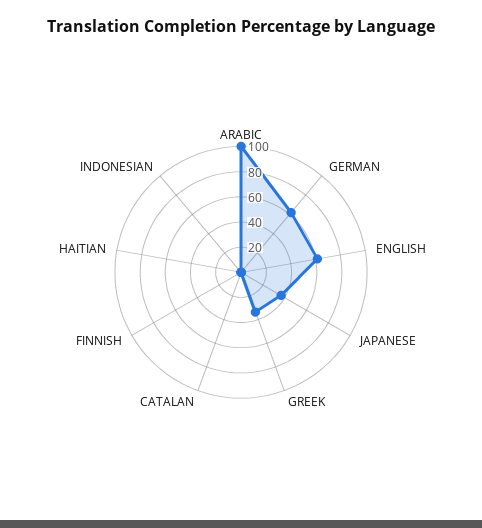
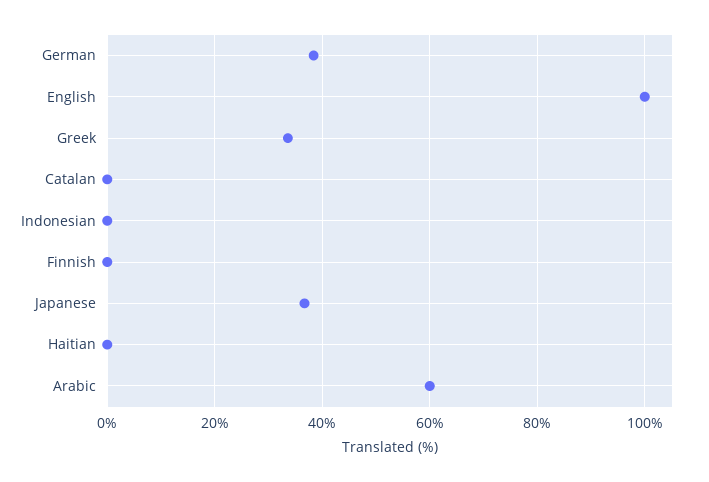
  {
-   "ARABIC": 100,
+   "ARABIC": 60,
-   "GERMAN": 60,
+   "GERMAN": 38,
-   "ENGLISH": 60,
+   "ENGLISH": 100,
    "JAPANESE": 36,
    "GREEK": 34,
    "CATALAN": 0,
    "FINNISH": 0,
    "HAITIAN": 0,
    "INDONESIAN": 0
  }

